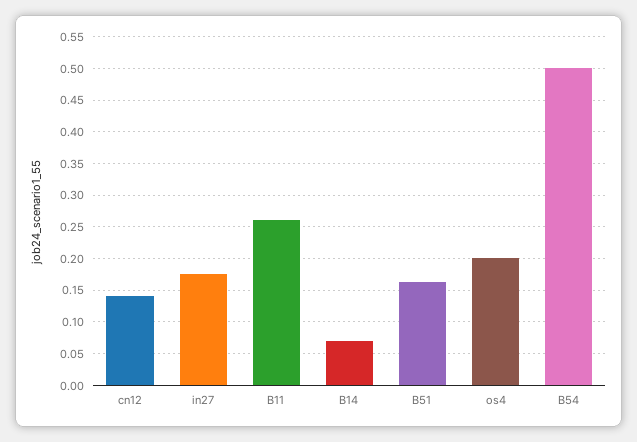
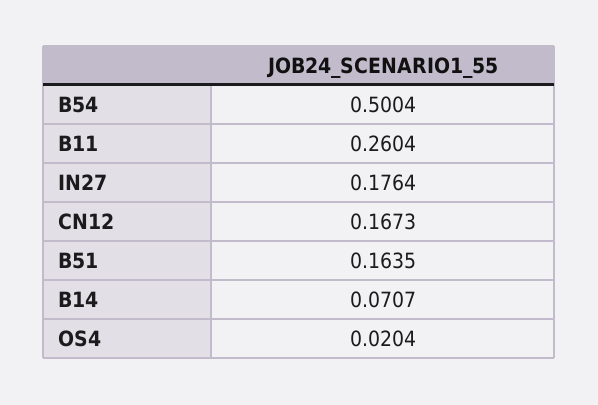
  {
-   "cn12": 0.14,
+   "cn12": 0.1673,
    "in27": 0.1764,
    "B11": 0.2604,
    "B14": 0.0707,
    "B51": 0.1635,
-   "os4": 0.2,
+   "os4": 0.0204,
    "B54": 0.5004
  }

